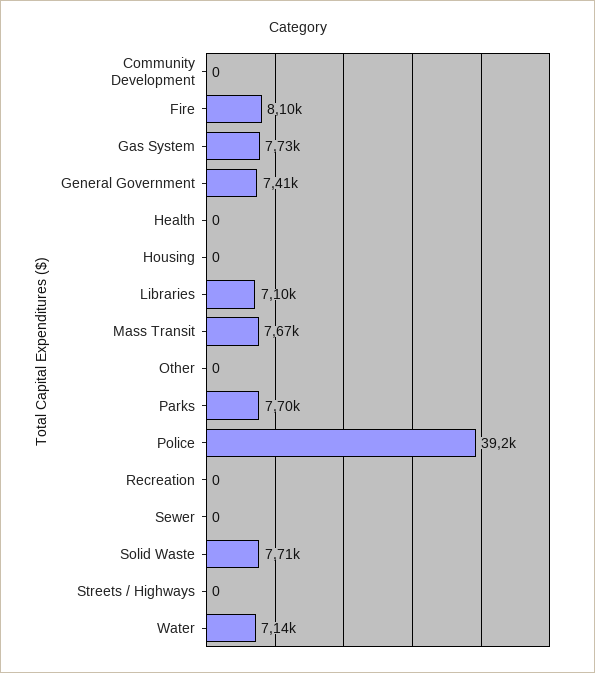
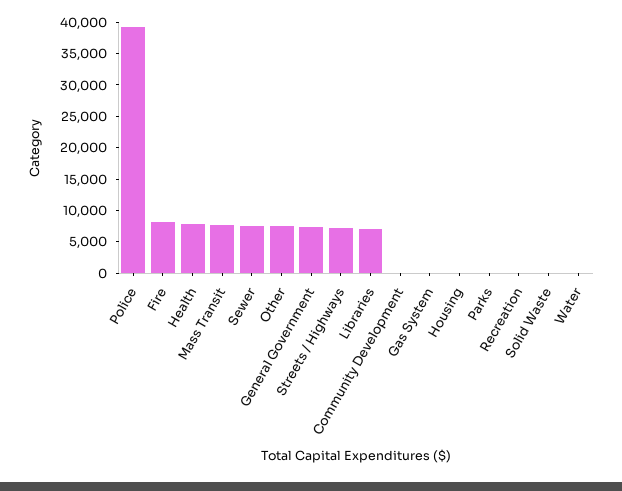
  {
    "Community Development": 0,
    "Fire": 8100,
-   "Gas System": 7730,
+   "Gas System": 0,
    "General Government": 7410,
-   "Health": 0,
+   "Health": 7500,
    "Housing": 0,
    "Libraries": 7100,
    "Mass Transit": 7670,
-   "Other": 0,
+   "Other": 7500,
-   "Parks": 7700,
+   "Parks": 0,
    "Police": 39200,
    "Recreation": 0,
-   "Sewer": 0,
+   "Sewer": 7500,
-   "Solid Waste": 7710,
+   "Solid Waste": 0,
-   "Streets / Highways": 0,
+   "Streets / Highways": 7500,
-   "Water": 7140
+   "Water": 0
  }

